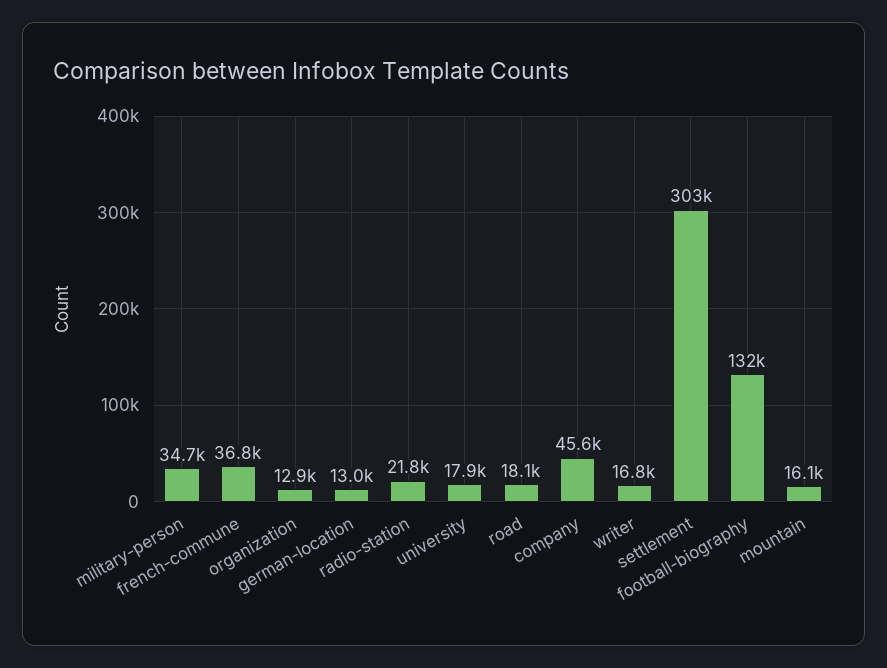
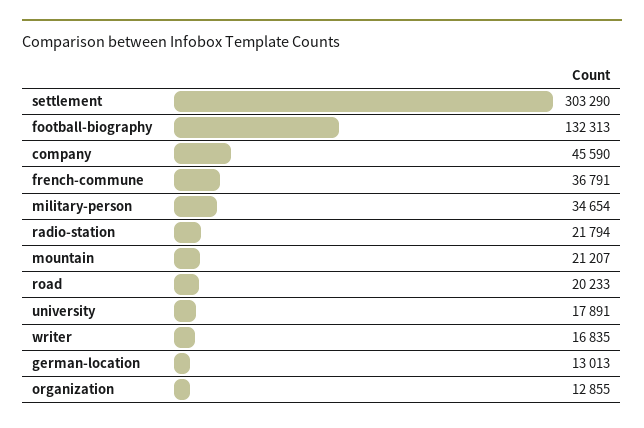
  {
    "military-person": 34654,
    "french-commune": 36791,
    "organization": 12855,
    "german-location": 13013,
    "radio-station": 21794,
    "university": 17891,
-   "road": 18100,
+   "road": 20233,
    "company": 45590,
    "writer": 16835,
    "settlement": 303290,
    "football-biography": 132313,
-   "mountain": 16100
+   "mountain": 21207
  }

